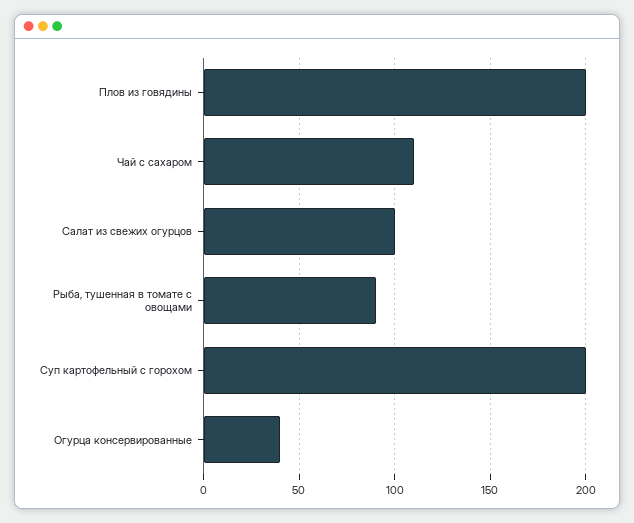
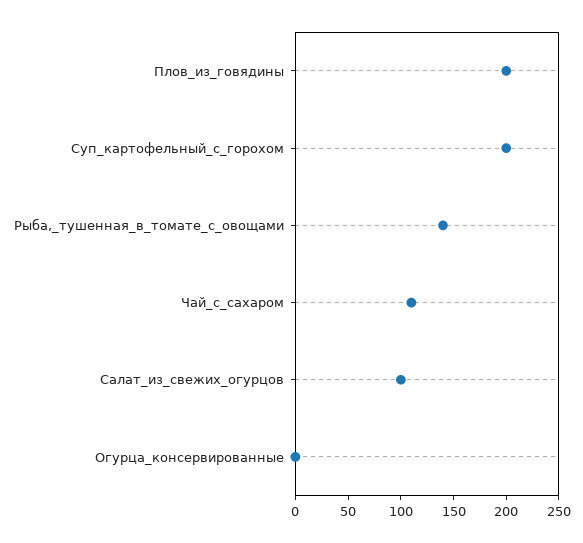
  {
    "Плов из говядины": 200,
    "Чай с сахаром": 110,
    "Салат из свежих огурцов": 100,
-   "Рыба, тушенная в томате с овощами": 90,
+   "Рыба, тушенная в томате с овощами": 140,
    "Суп картофельный с горохом": 200,
-   "Огурца консервированные": 40
+   "Огурца консервированные": 0
  }

